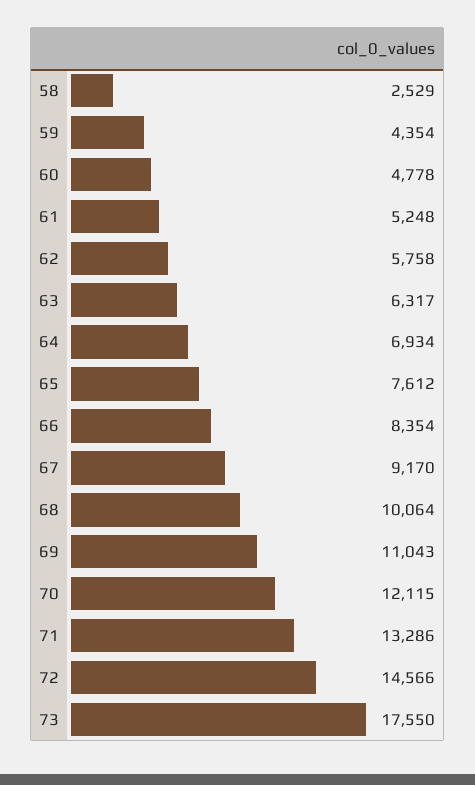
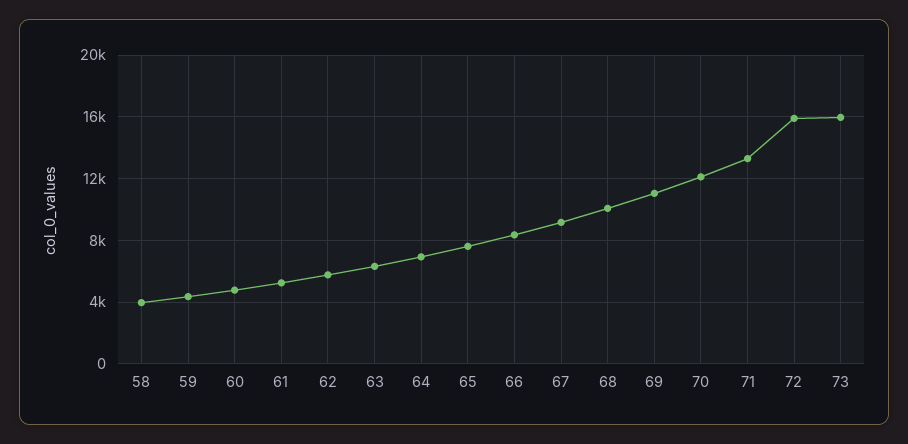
  {
-   "58": 2529,
+   "58": 4000,
    "59": 4354,
    "60": 4778,
    "61": 5248,
    "62": 5758,
    "63": 6317,
    "64": 6934,
    "65": 7612,
    "66": 8354,
    "67": 9170,
    "68": 10064,
    "69": 11043,
    "70": 12115,
    "71": 13286,
-   "72": 14566,
+   "72": 16000,
-   "73": 17550
+   "73": 16000
  }

